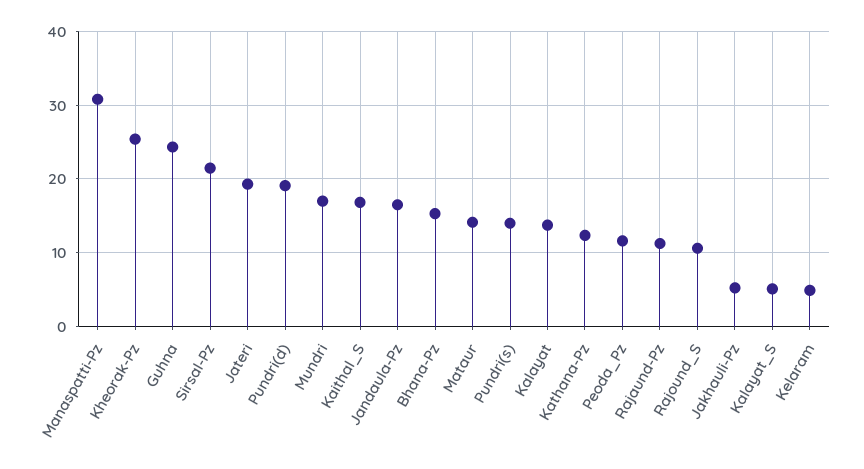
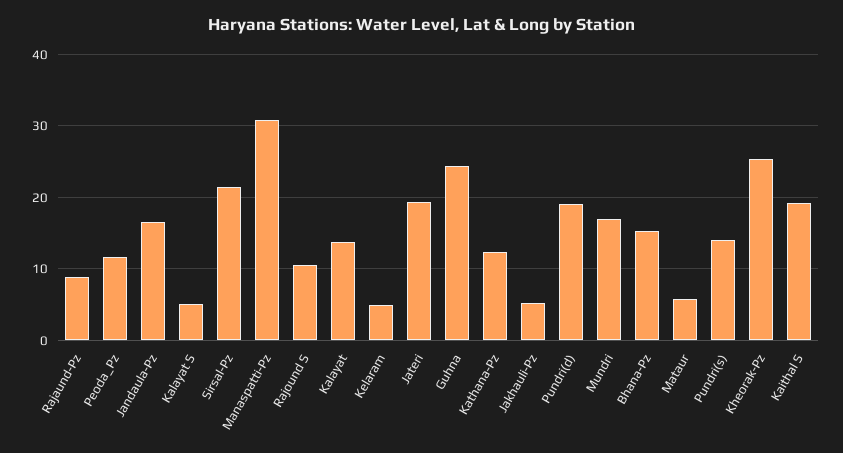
  {
    "Manaspatti-Pz": 31,
    "Kheorak-Pz": 25,
    "Guhna": 24,
    "Sirsal-Pz": 21,
    "Jateri": 19,
    "Pundri(d)": 19,
    "Mundri": 17,
-   "Kaithal_S": 17,
+   "Kaithal_S": 19,
    "Jandaula-Pz": 17,
    "Bhana-Pz": 15,
-   "Mataur": 14,
+   "Mataur": 6,
    "Pundri(s)": 14,
    "Kalayat": 14,
    "Kathana-Pz": 12,
    "Peoda_Pz": 12,
-   "Rajaund-Pz": 11,
+   "Rajaund-Pz": 9,
    "Rajound_S": 11,
    "Jakhauli-Pz": 5,
    "Kalayat_S": 5,
    "Kelaram": 5
  }

